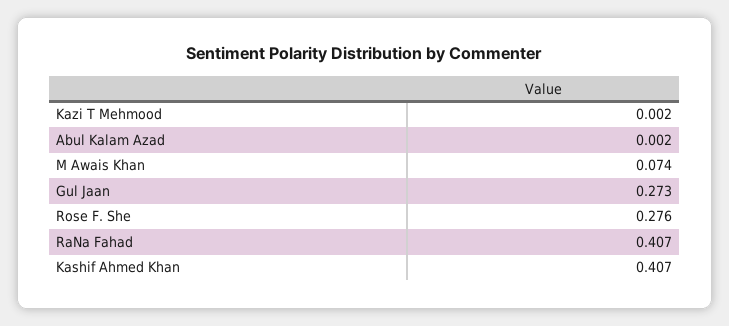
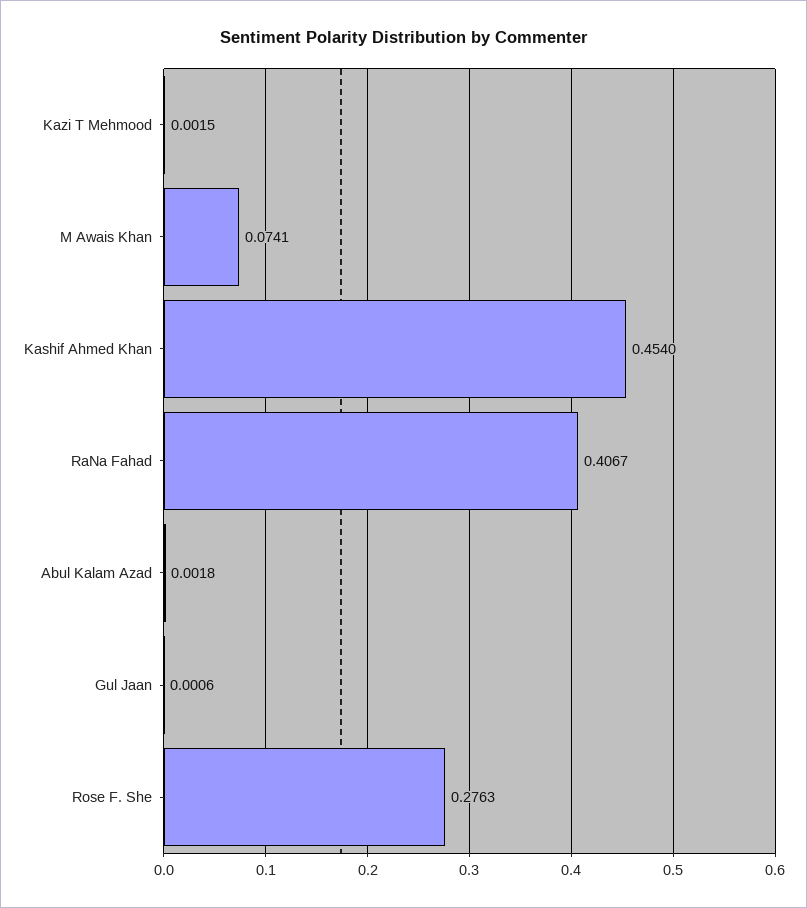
  {
    "Kazi T Mehmood": 0.0015,
    "Abul Kalam Azad": 0.0018,
    "M Awais Khan": 0.0741,
-   "Gul Jaan": 0.273,
+   "Gul Jaan": 0.0006,
    "Rose F. She": 0.2763,
    "RaNa Fahad": 0.4067,
-   "Kashif Ahmed Khan": 0.407
+   "Kashif Ahmed Khan": 0.454
  }

